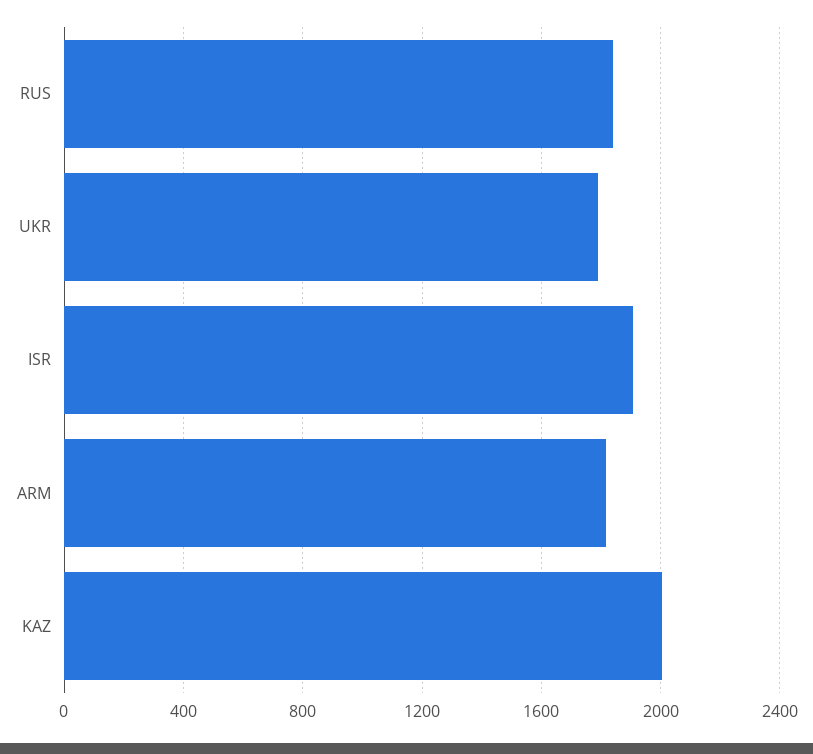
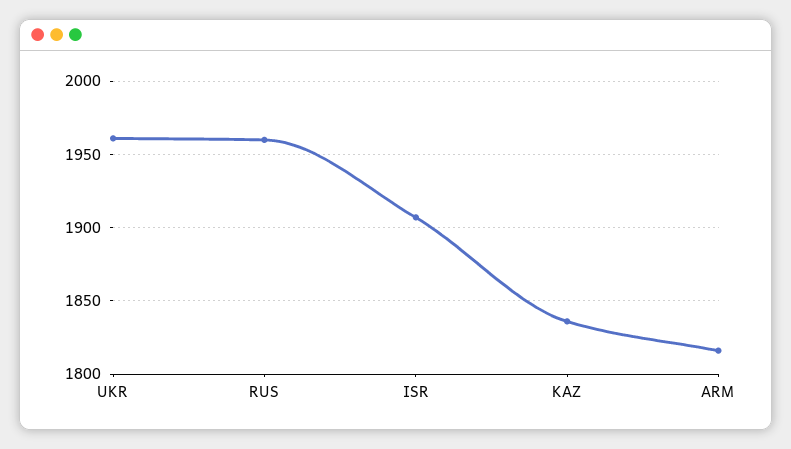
  {
-   "RUS": 1850,
+   "RUS": 1960,
-   "UKR": 1800,
+   "UKR": 1960,
    "ISR": 1905,
    "ARM": 1815,
-   "KAZ": 2000
+   "KAZ": 1835
  }

